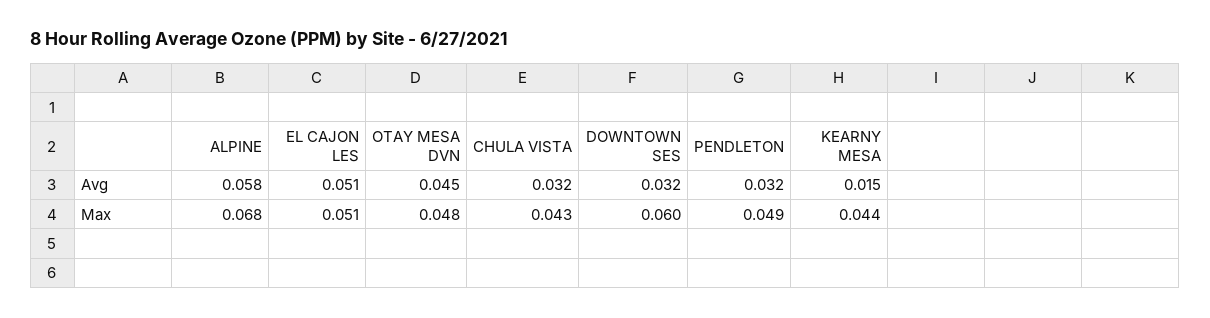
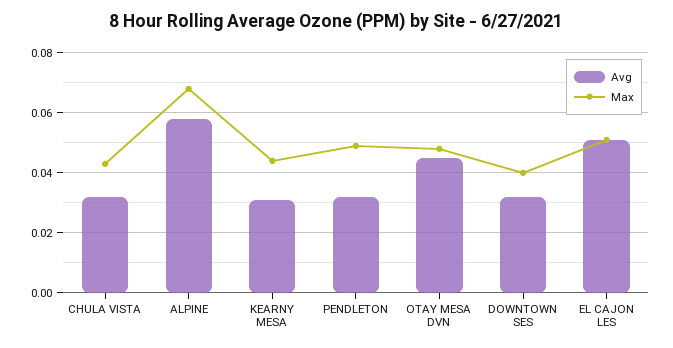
  {
    "Avg": {
      "ALPINE": 0.058,
      "EL CAJON LES": 0.051,
      "OTAY MESA DVN": 0.045,
      "CHULA VISTA": 0.032,
      "DOWNTOWN SES": 0.032,
      "PENDLETON": 0.032,
-     "KEARNY MESA": 0.015
+     "KEARNY MESA": 0.03
    },
    "Max": {
      "ALPINE": 0.068,
      "EL CAJON LES": 0.051,
      "OTAY MESA DVN": 0.048,
      "CHULA VISTA": 0.043,
-     "DOWNTOWN SES": 0.06,
+     "DOWNTOWN SES": 0.04,
      "PENDLETON": 0.049,
      "KEARNY MESA": 0.044
    }
  }

